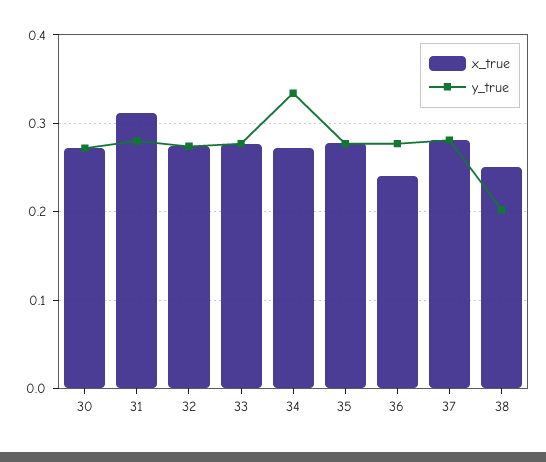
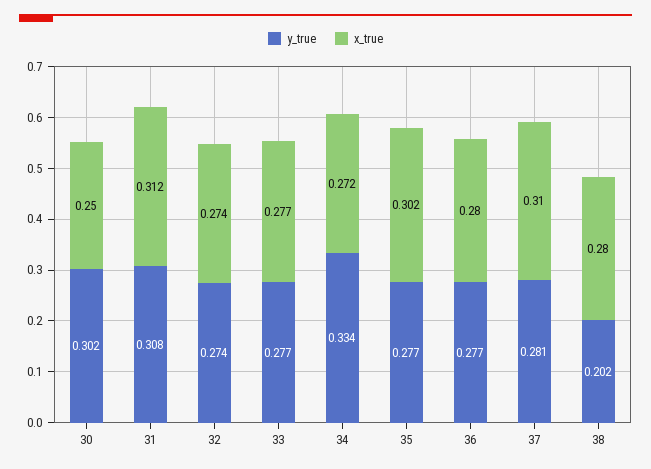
  {
    "x_true": {
-     "30": 0.27,
+     "30": 0.25,
      "31": 0.312,
      "32": 0.274,
      "33": 0.277,
      "34": 0.272,
-     "35": 0.28,
+     "35": 0.302,
-     "36": 0.24,
+     "36": 0.28,
-     "37": 0.28,
+     "37": 0.31,
-     "38": 0.25
+     "38": 0.28
    },
    "y_true": {
-     "30": 0.27,
+     "30": 0.302,
-     "31": 0.28,
+     "31": 0.308,
      "32": 0.274,
      "33": 0.277,
      "34": 0.334,
      "35": 0.277,
      "36": 0.277,
      "37": 0.281,
      "38": 0.202
    }
  }

